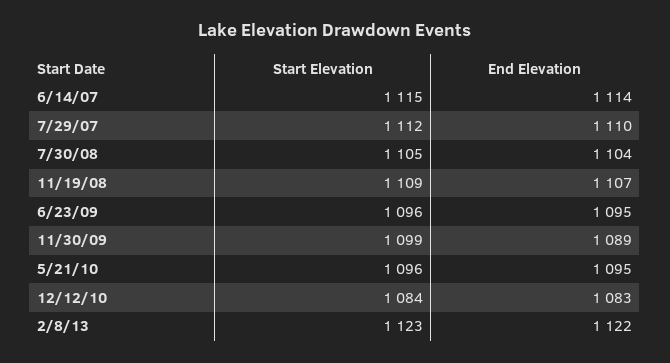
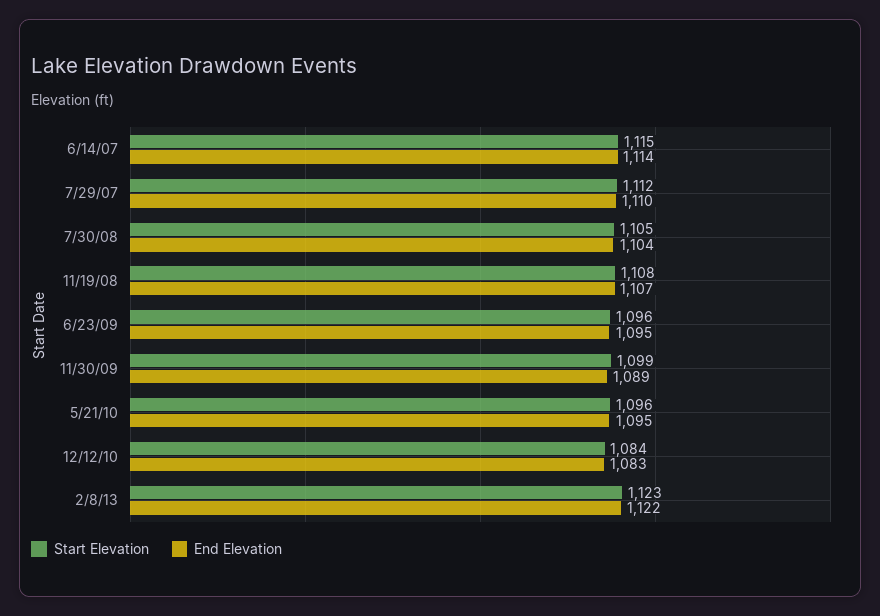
  {
    "Start Elevation": {
      "6/14/07": 1115,
      "7/29/07": 1112,
      "7/30/08": 1105,
-     "11/19/08": 1109,
+     "11/19/08": 1108,
      "6/23/09": 1096,
      "11/30/09": 1099,
      "5/21/10": 1096,
      "12/12/10": 1084,
      "2/8/13": 1123
    },
    "End Elevation": {
      "6/14/07": 1114,
      "7/29/07": 1110,
      "7/30/08": 1104,
      "11/19/08": 1107,
      "6/23/09": 1095,
      "11/30/09": 1089,
      "5/21/10": 1095,
      "12/12/10": 1083,
      "2/8/13": 1122
    }
  }

